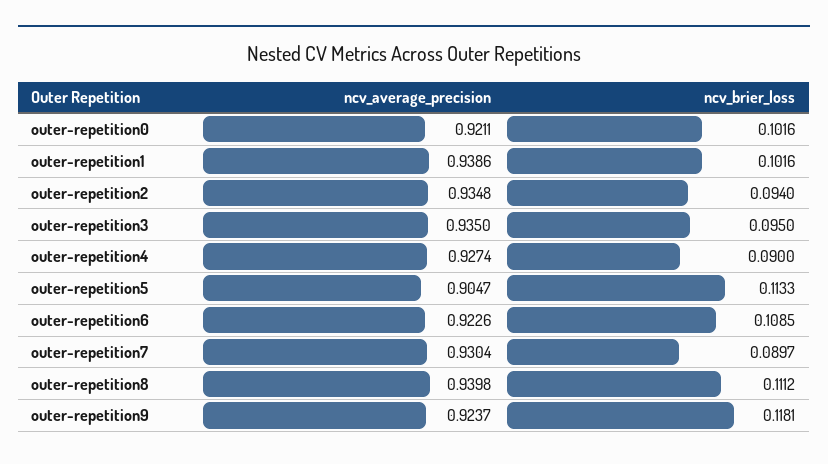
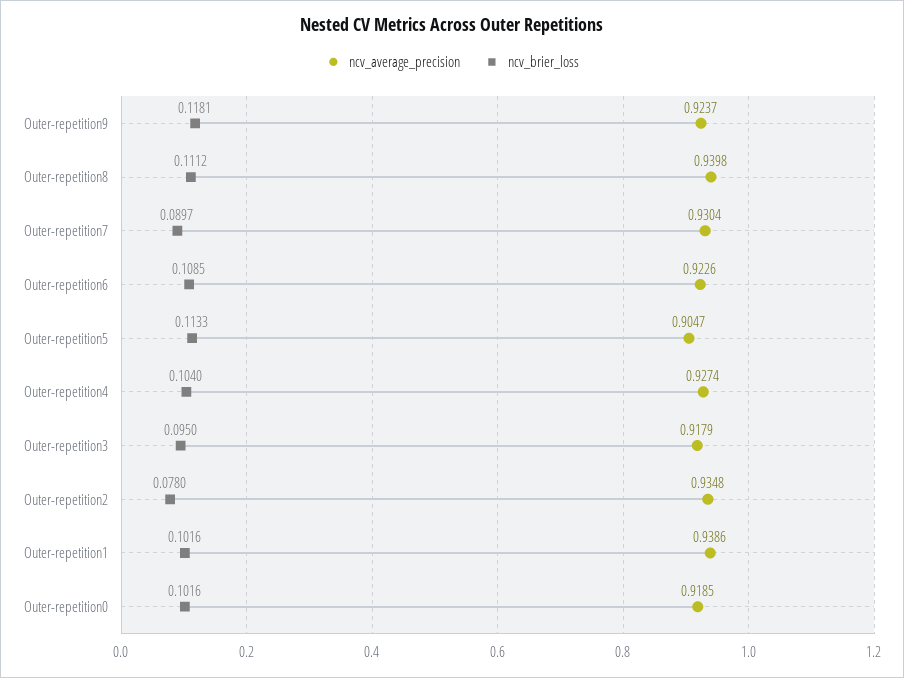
  {
    "ncv_average_precision": {
-     "outer-repetition0": 0.9211,
+     "outer-repetition0": 0.9185,
      "outer-repetition1": 0.9386,
      "outer-repetition2": 0.9348,
-     "outer-repetition3": 0.935,
+     "outer-repetition3": 0.9179,
      "outer-repetition4": 0.9274,
      "outer-repetition5": 0.9047,
      "outer-repetition6": 0.9226,
      "outer-repetition7": 0.9304,
      "outer-repetition8": 0.9398,
      "outer-repetition9": 0.9237
    },
    "ncv_brier_loss": {
      "outer-repetition0": 0.1016,
      "outer-repetition1": 0.1016,
-     "outer-repetition2": 0.094,
+     "outer-repetition2": 0.078,
      "outer-repetition3": 0.095,
-     "outer-repetition4": 0.09,
+     "outer-repetition4": 0.104,
      "outer-repetition5": 0.1133,
      "outer-repetition6": 0.1085,
      "outer-repetition7": 0.0897,
      "outer-repetition8": 0.1112,
      "outer-repetition9": 0.1181
    }
  }

